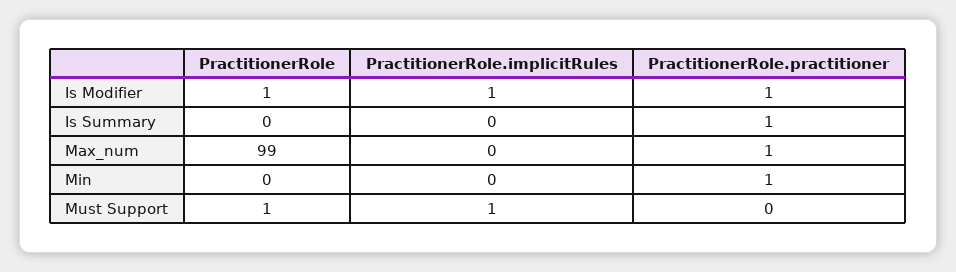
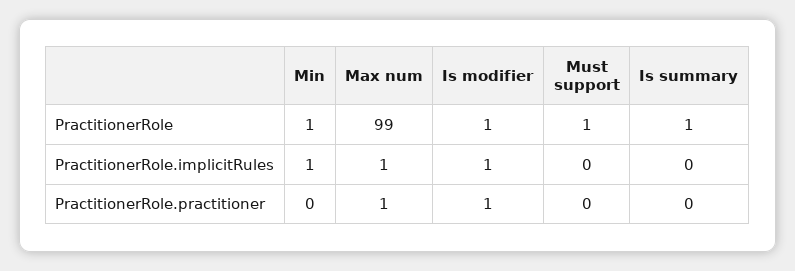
  {
    "PractitionerRole": {
      "Is Modifier": 1,
-     "Is Summary": 0,
+     "Is Summary": 1,
      "Max_num": 99,
-     "Min": 0,
+     "Min": 1,
      "Must Support": 1
    },
    "PractitionerRole.implicitRules": {
      "Is Modifier": 1,
      "Is Summary": 0,
-     "Max_num": 0,
+     "Max_num": 1,
-     "Min": 0,
+     "Min": 1,
-     "Must Support": 1
+     "Must Support": 0
    },
    "PractitionerRole.practitioner": {
      "Is Modifier": 1,
-     "Is Summary": 1,
+     "Is Summary": 0,
      "Max_num": 1,
-     "Min": 1,
+     "Min": 0,
      "Must Support": 0
    }
  }

